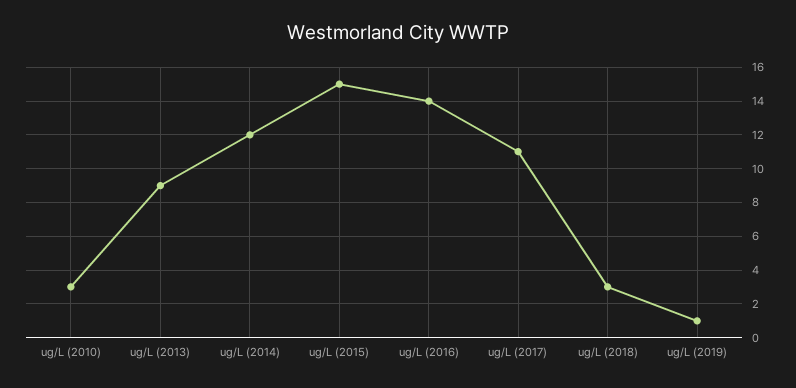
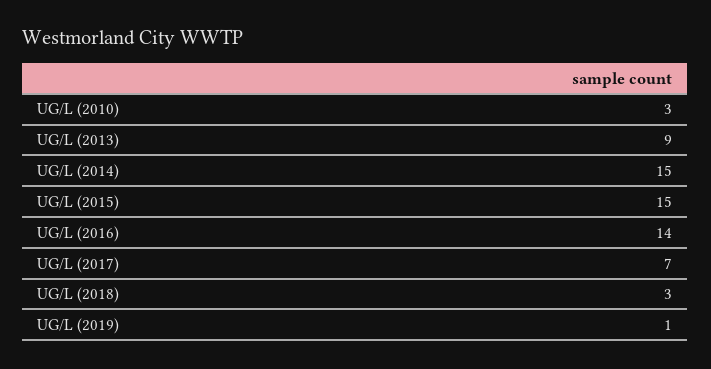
  {
    "ug/L (2010)": 3,
    "ug/L (2013)": 9,
-   "ug/L (2014)": 12,
+   "ug/L (2014)": 15,
    "ug/L (2015)": 15,
    "ug/L (2016)": 14,
-   "ug/L (2017)": 11,
+   "ug/L (2017)": 7,
    "ug/L (2018)": 3,
    "ug/L (2019)": 1
  }

